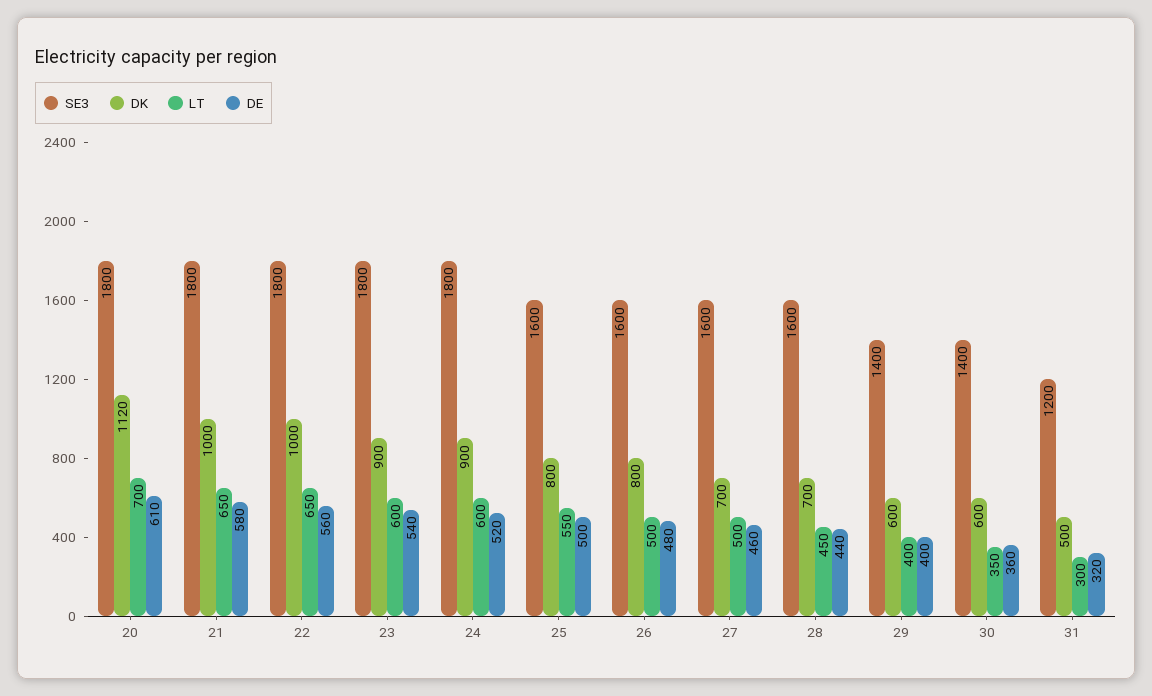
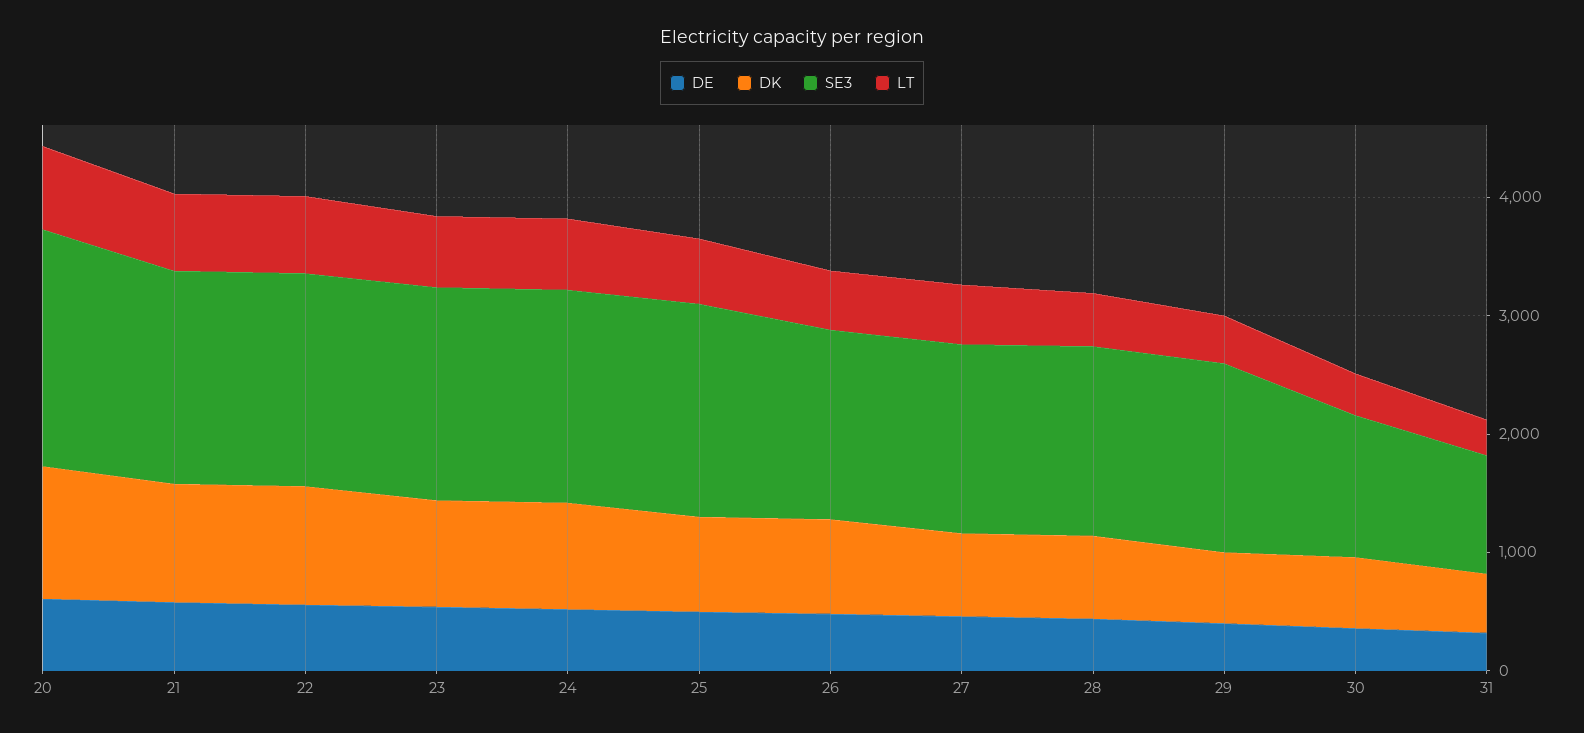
  {
    "SE3": {
-     "20": 1800,
+     "20": 2000,
      "21": 1800,
      "22": 1800,
      "23": 1800,
      "24": 1800,
-     "25": 1600,
+     "25": 1800,
      "26": 1600,
      "27": 1600,
      "28": 1600,
-     "29": 1400,
+     "29": 1600,
-     "30": 1400,
+     "30": 1200,
-     "31": 1200
+     "31": 1000
    },
    "DK": {
      "20": 1120,
      "21": 1000,
      "22": 1000,
      "23": 900,
      "24": 900,
      "25": 800,
      "26": 800,
      "27": 700,
      "28": 700,
      "29": 600,
      "30": 600,
      "31": 500
    },
    "LT": {
      "20": 700,
      "21": 650,
      "22": 650,
      "23": 600,
      "24": 600,
      "25": 550,
      "26": 500,
      "27": 500,
      "28": 450,
      "29": 400,
      "30": 350,
      "31": 300
    },
    "DE": {
      "20": 610,
      "21": 580,
      "22": 560,
      "23": 540,
      "24": 520,
      "25": 500,
      "26": 480,
      "27": 460,
      "28": 440,
      "29": 400,
      "30": 360,
      "31": 320
    }
  }

